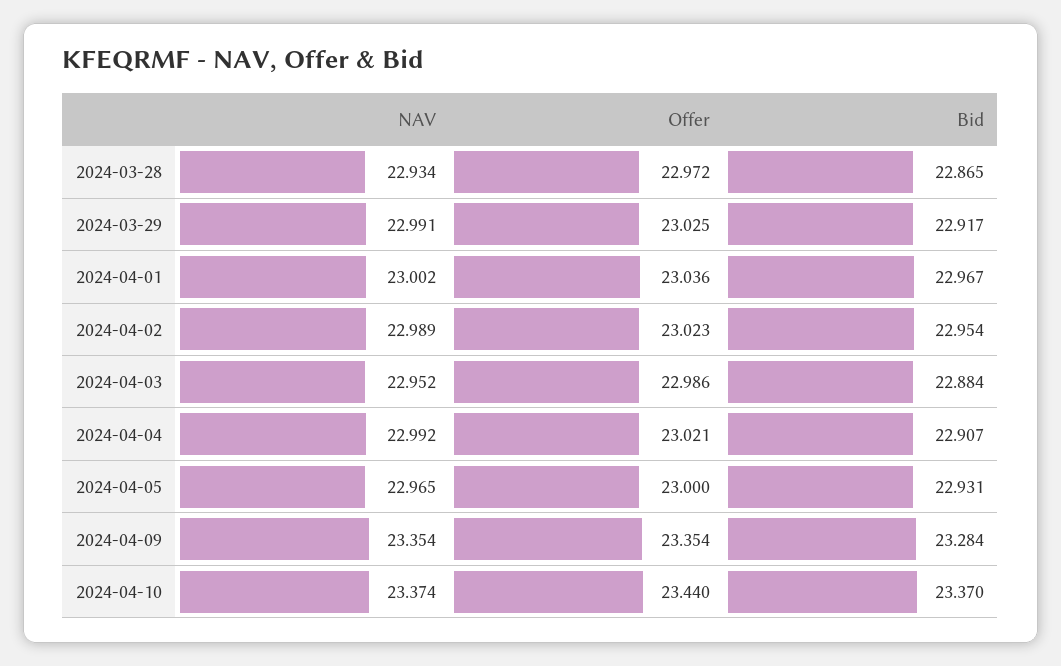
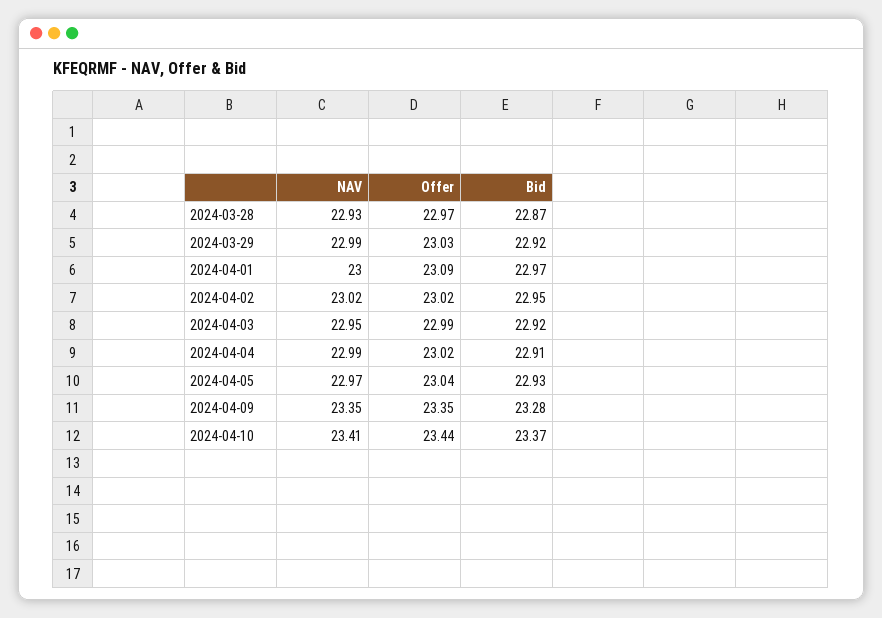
  {
    "NAV": {
      "2024-03-28": 22.934,
      "2024-03-29": 22.991,
      "2024-04-01": 23.002,
-     "2024-04-02": 22.989,
+     "2024-04-02": 23.02,
      "2024-04-03": 22.952,
      "2024-04-04": 22.992,
      "2024-04-05": 22.965,
      "2024-04-09": 23.354,
-     "2024-04-10": 23.374
+     "2024-04-10": 23.41
    },
    "Offer": {
      "2024-03-28": 22.972,
      "2024-03-29": 23.025,
-     "2024-04-01": 23.036,
+     "2024-04-01": 23.09,
      "2024-04-02": 23.023,
      "2024-04-03": 22.986,
      "2024-04-04": 23.021,
-     "2024-04-05": 23,
+     "2024-04-05": 23.04,
      "2024-04-09": 23.354,
      "2024-04-10": 23.44
    },
    "Bid": {
      "2024-03-28": 22.865,
      "2024-03-29": 22.917,
      "2024-04-01": 22.967,
      "2024-04-02": 22.954,
-     "2024-04-03": 22.884,
+     "2024-04-03": 22.92,
      "2024-04-04": 22.907,
      "2024-04-05": 22.931,
      "2024-04-09": 23.284,
      "2024-04-10": 23.37
    }
  }

